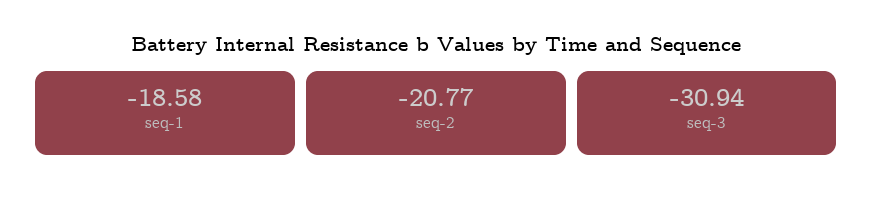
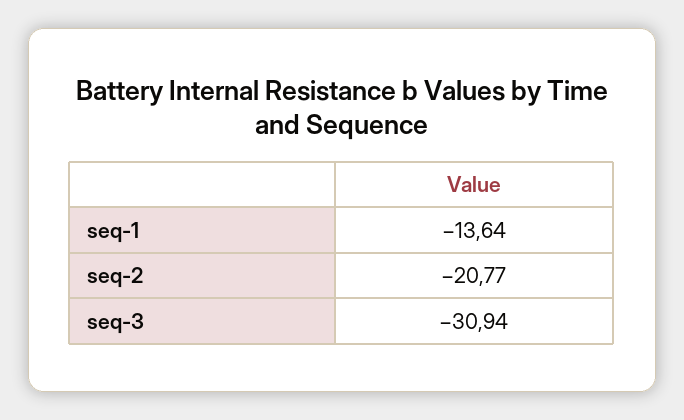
  {
-   "seq-1": -18.58,
+   "seq-1": -13.64,
    "seq-2": -20.77,
    "seq-3": -30.94
  }

